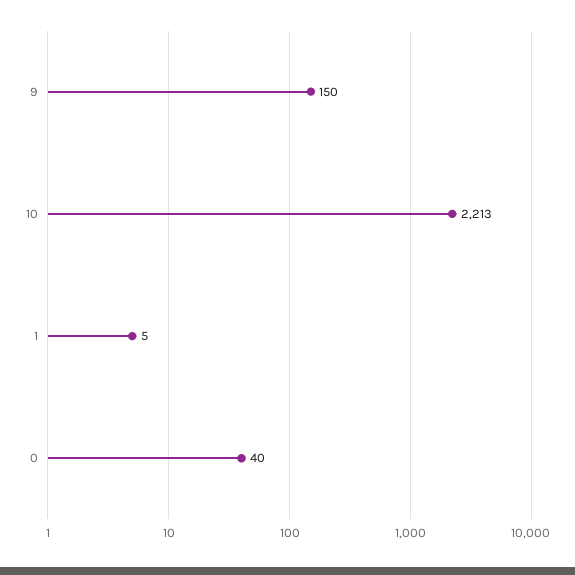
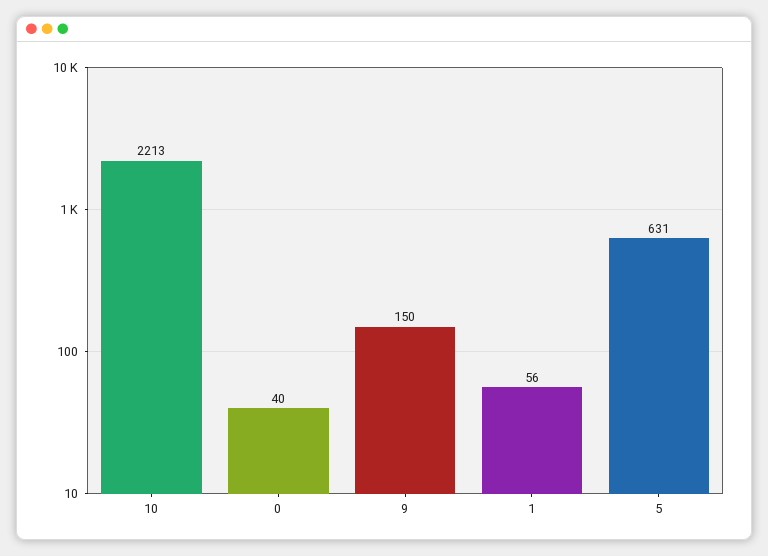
  {
    "9": 150,
    "10": 2213,
-   "1": 5,
+   "1": 56,
-   "0": 40
+   "0": 40,
+   "5": 631
  }

